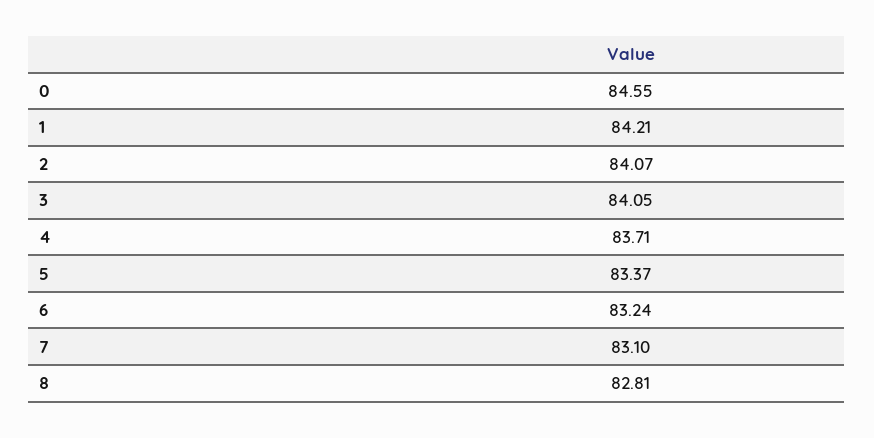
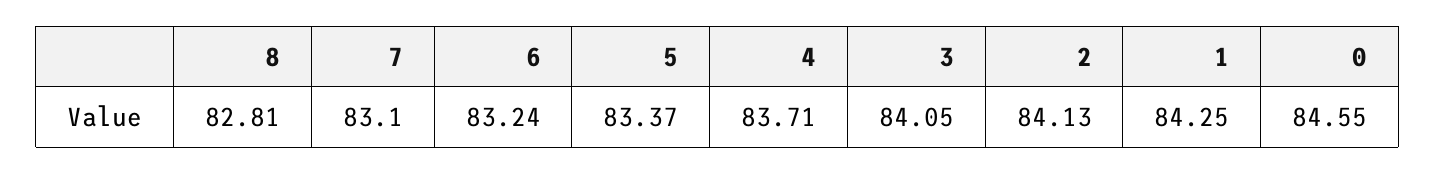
  {
    "0": 84.55,
-   "1": 84.21,
+   "1": 84.25,
-   "2": 84.07,
+   "2": 84.13,
    "3": 84.05,
    "4": 83.71,
    "5": 83.37,
    "6": 83.24,
    "7": 83.1,
    "8": 82.81
  }

